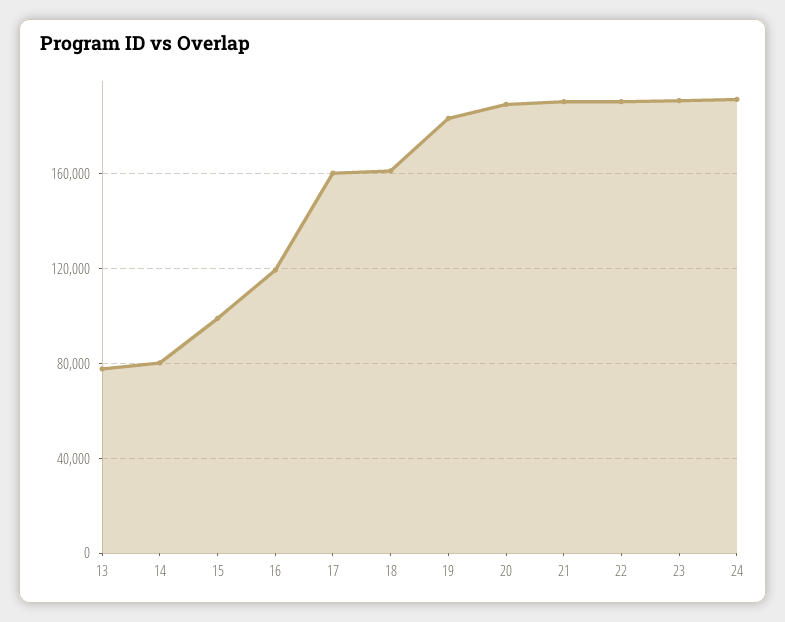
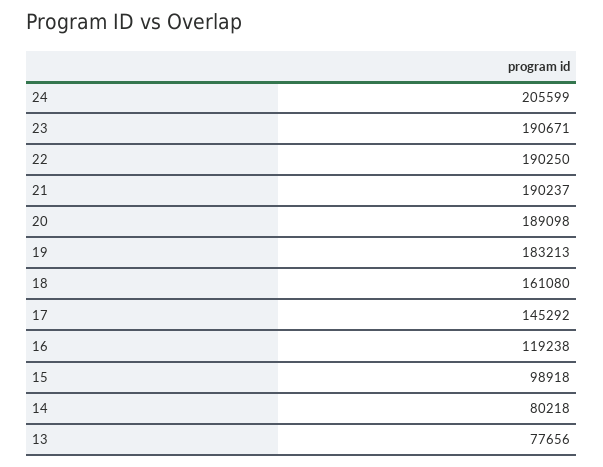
  {
    "13": 77656,
    "14": 80218,
    "15": 98918,
    "16": 119238,
-   "17": 160000,
+   "17": 145292,
    "18": 161080,
    "19": 183213,
    "20": 189098,
    "21": 190237,
    "22": 190250,
    "23": 190671,
-   "24": 190000
+   "24": 205599
  }

